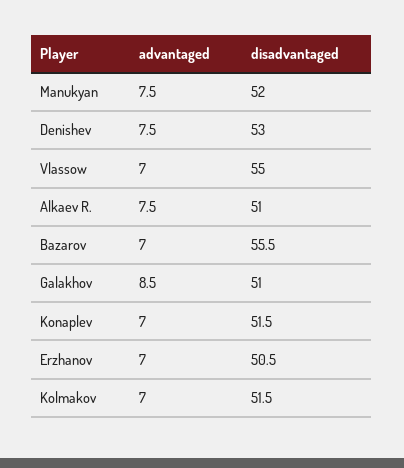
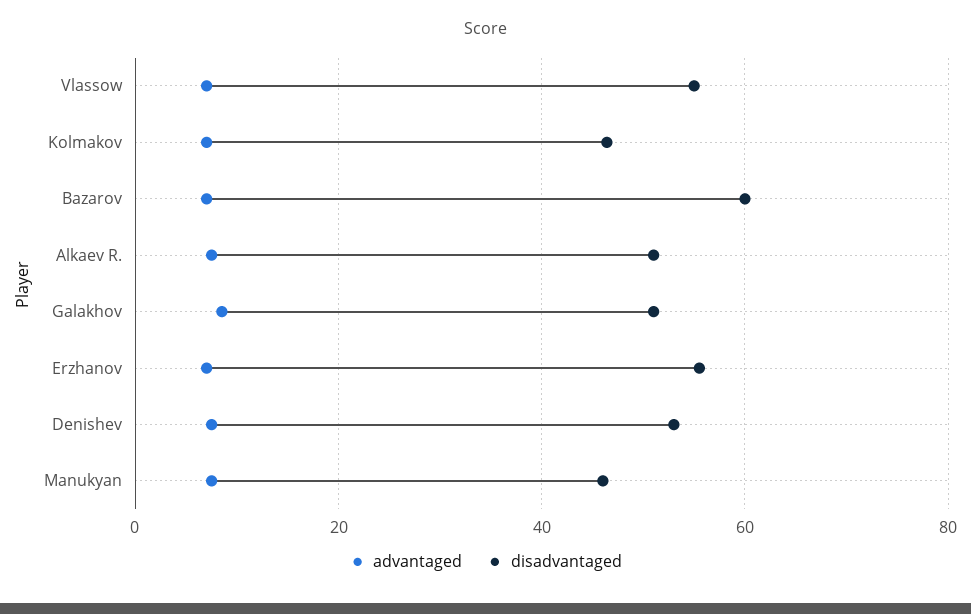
  {
    "advantaged": {
      "Manukyan": 7.5,
      "Denishev": 7.5,
      "Vlassow": 7,
      "Alkaev R.": 7.5,
      "Bazarov": 7,
      "Galakhov": 8.5,
-     "Konaplev": 7,
      "Erzhanov": 7,
      "Kolmakov": 7
    },
    "disadvantaged": {
-     "Manukyan": 52,
+     "Manukyan": 46,
      "Denishev": 53,
      "Vlassow": 55,
      "Alkaev R.": 51,
-     "Bazarov": 55.5,
+     "Bazarov": 60,
      "Galakhov": 51,
-     "Konaplev": 51.5,
-     "Erzhanov": 50.5,
+     "Erzhanov": 56,
-     "Kolmakov": 51.5
+     "Kolmakov": 46
    }
  }

